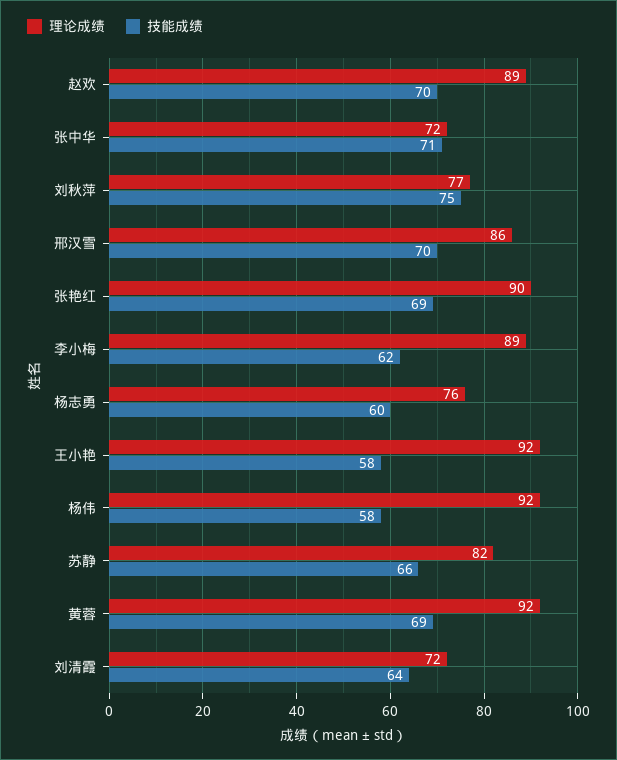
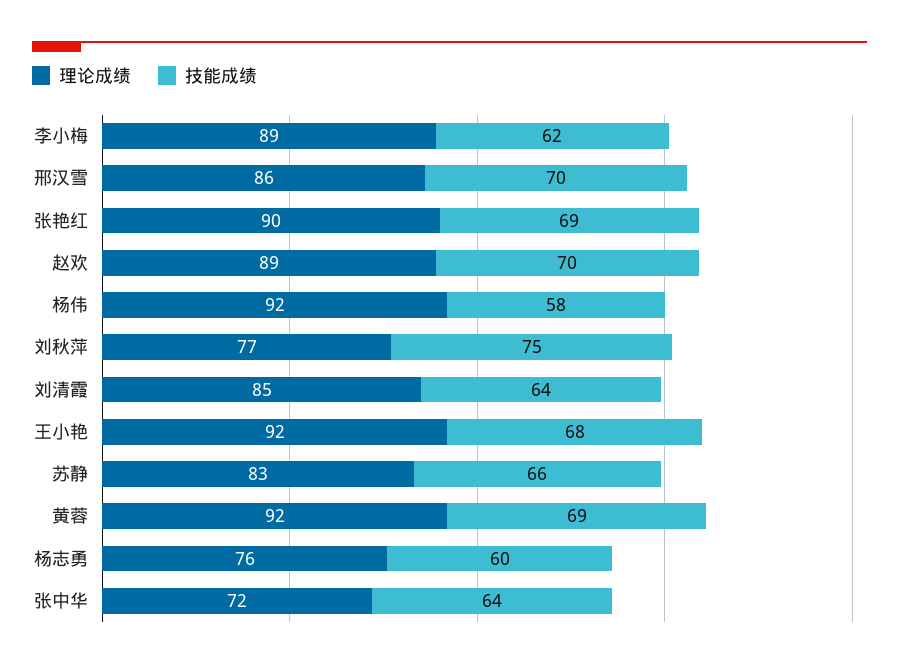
  {
    "理论成绩": {
      "赵欢": 89,
      "张中华": 72,
      "刘秋萍": 77,
      "邢汉雪": 86,
      "张艳红": 90,
      "李小梅": 89,
      "杨志勇": 76,
      "王小艳": 92,
      "杨伟": 92,
-     "苏静": 82,
+     "苏静": 83,
      "黄蓉": 92,
-     "刘清霞": 72
+     "刘清霞": 85
    },
    "技能成绩": {
      "赵欢": 70,
-     "张中华": 71,
+     "张中华": 64,
      "刘秋萍": 75,
      "邢汉雪": 70,
      "张艳红": 69,
      "李小梅": 62,
      "杨志勇": 60,
-     "王小艳": 58,
+     "王小艳": 68,
      "杨伟": 58,
      "苏静": 66,
      "黄蓉": 69,
      "刘清霞": 64
    }
  }

